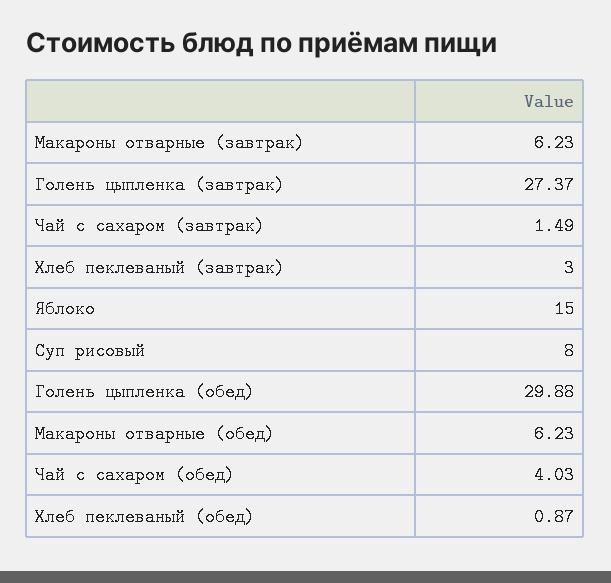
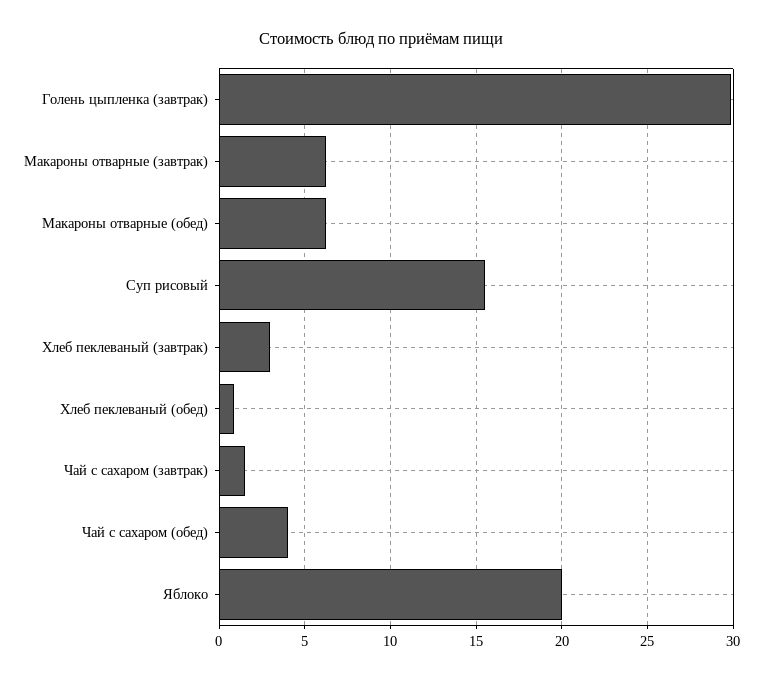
  {
    "Макароны отварные (завтрак)": 6.23,
-   "Голень цыпленка (завтрак)": 27.37,
+   "Голень цыпленка (завтрак)": 30,
    "Чай с сахаром (завтрак)": 1.49,
    "Хлеб пеклеваный (завтрак)": 3,
-   "Яблоко": 15,
+   "Яблоко": 20,
-   "Суп рисовый": 8,
+   "Суп рисовый": 15.5,
-   "Голень цыпленка (обед)": 29.88,
    "Макароны отварные (обед)": 6.23,
    "Чай с сахаром (обед)": 4.03,
    "Хлеб пеклеваный (обед)": 0.87
  }

